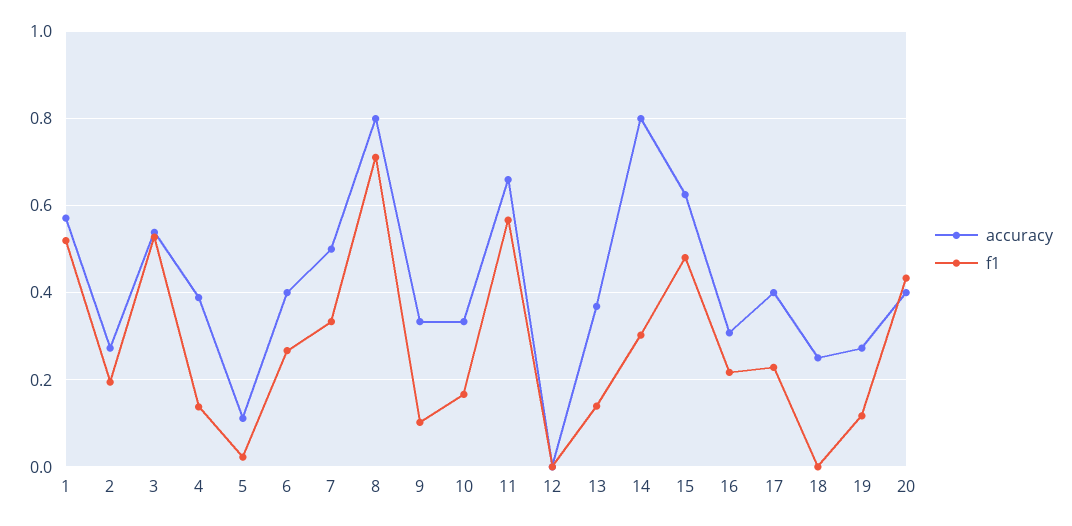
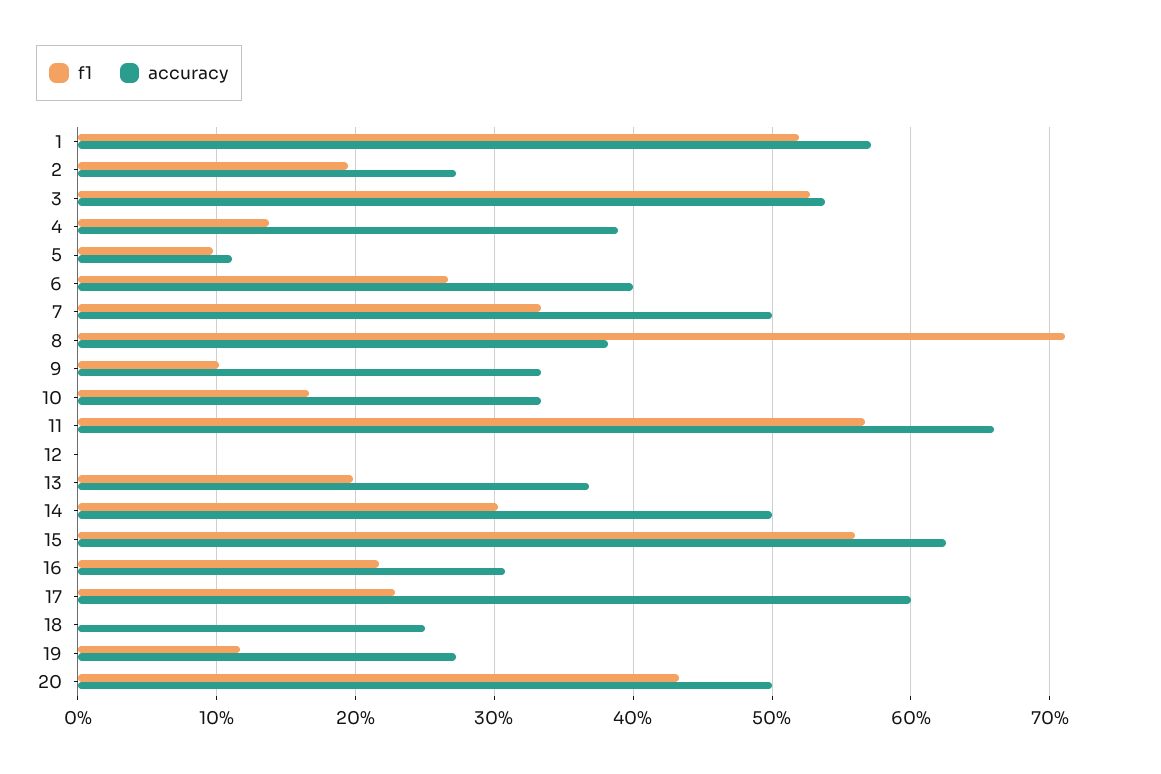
  {
    "accuracy": {
      "1": 0.57,
      "2": 0.27,
      "3": 0.54,
      "4": 0.39,
      "5": 0.11,
      "6": 0.4,
      "7": 0.5,
-     "8": 0.8,
+     "8": 0.38,
      "9": 0.33,
      "10": 0.33,
      "11": 0.66,
      "12": 0,
      "13": 0.37,
-     "14": 0.8,
+     "14": 0.5,
      "15": 0.63,
      "16": 0.31,
-     "17": 0.4,
+     "17": 0.6,
      "18": 0.25,
      "19": 0.27,
-     "20": 0.4
+     "20": 0.5
    },
    "f1": {
      "1": 0.52,
      "2": 0.19,
      "3": 0.53,
      "4": 0.14,
-     "5": 0.02,
+     "5": 0.1,
      "6": 0.27,
      "7": 0.33,
      "8": 0.71,
      "9": 0.1,
      "10": 0.17,
      "11": 0.57,
      "12": 0,
-     "13": 0.14,
+     "13": 0.2,
      "14": 0.3,
-     "15": 0.48,
+     "15": 0.56,
      "16": 0.22,
      "17": 0.23,
      "18": 0,
      "19": 0.12,
      "20": 0.43
    }
  }

